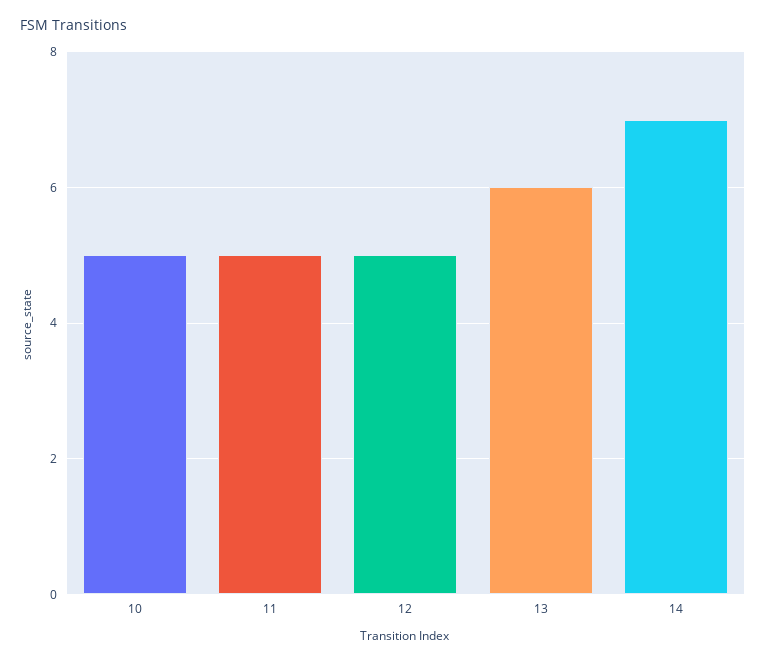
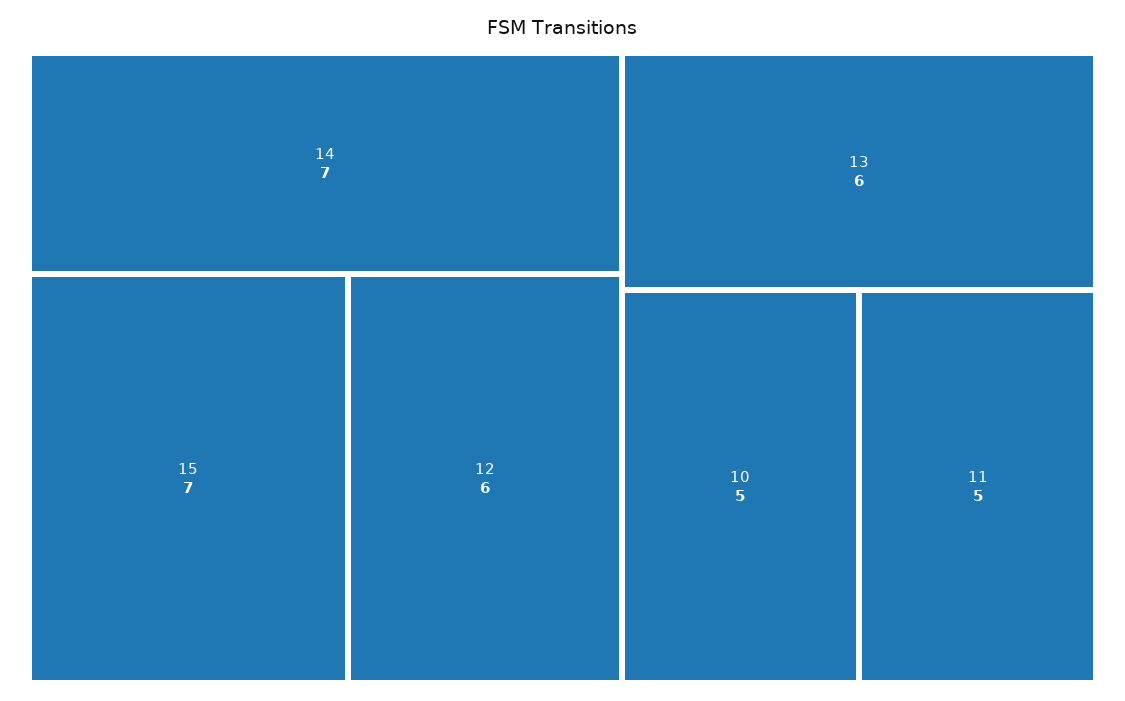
  {
    "10": 5,
    "11": 5,
-   "12": 5,
+   "12": 6,
    "13": 6,
-   "14": 7
+   "14": 7,
+   "15": 7
  }

